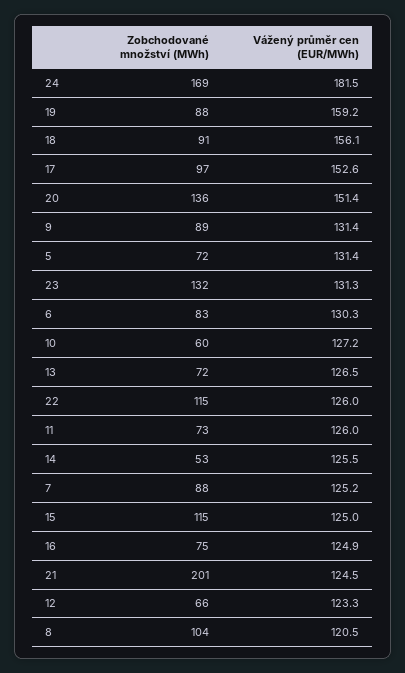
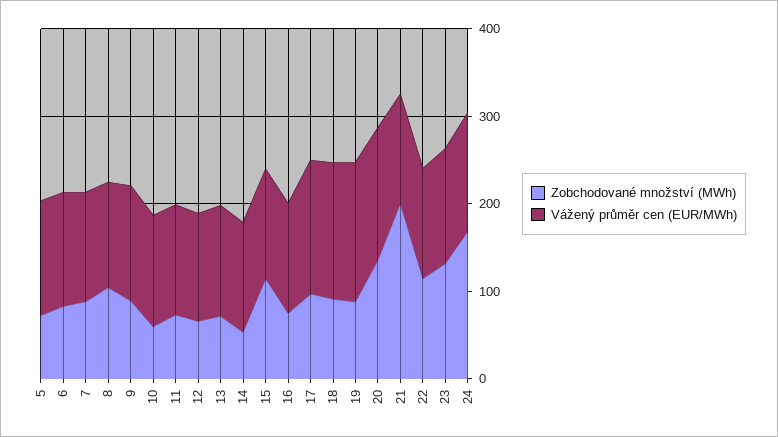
  {
    "Zobchodované množství (MWh)": {
      "24": 169,
      "19": 88,
      "18": 91,
      "17": 97,
      "20": 136,
      "9": 89,
      "5": 72,
      "23": 132,
      "6": 83,
      "10": 60,
      "13": 72,
      "22": 115,
      "11": 73,
      "14": 53,
      "7": 88,
      "15": 115,
      "16": 75,
      "21": 201,
      "12": 66,
      "8": 104
    },
    "Vážený průměr cen (EUR/MWh)": {
-     "24": 181.5,
+     "24": 140,
      "19": 159.2,
      "18": 156.1,
      "17": 152.6,
      "20": 151.4,
      "9": 131.4,
      "5": 131.4,
      "23": 131.3,
      "6": 130.3,
      "10": 127.2,
      "13": 126.5,
      "22": 126,
      "11": 126,
      "14": 125.5,
      "7": 125.2,
      "15": 125,
      "16": 124.9,
      "21": 124.5,
      "12": 123.3,
      "8": 120.5
    }
  }

